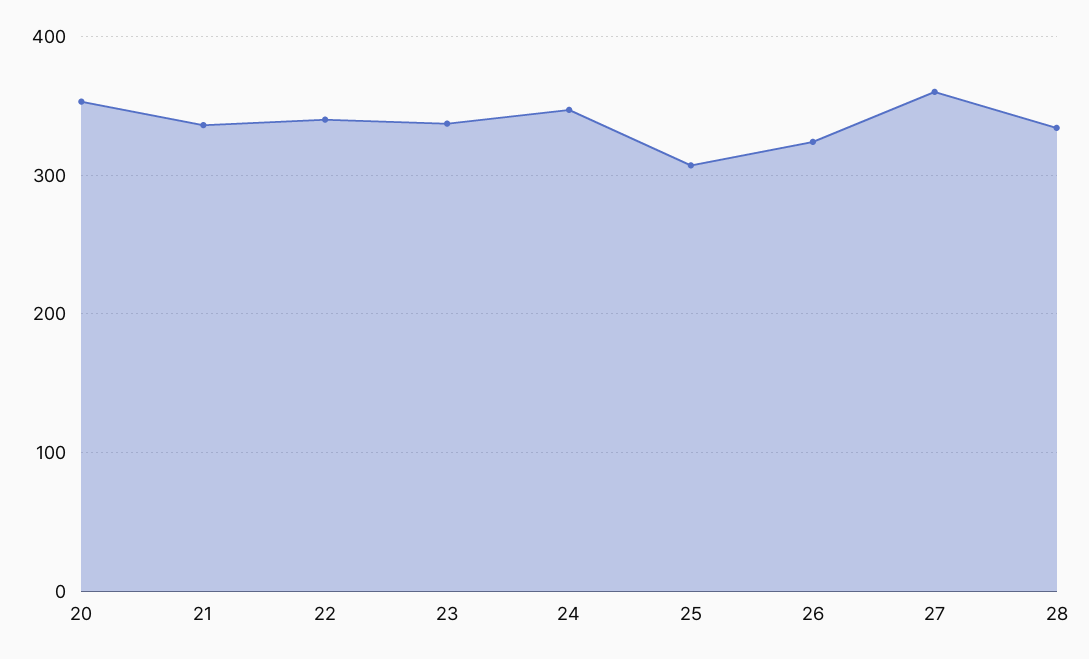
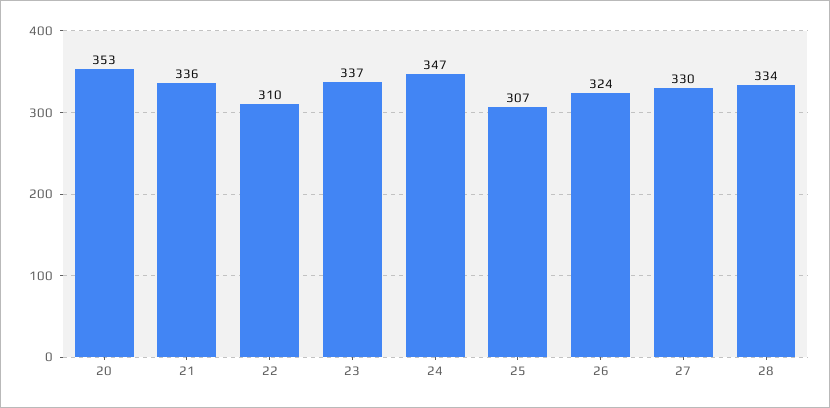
  {
    "20": 353,
    "21": 336,
-   "22": 340,
+   "22": 310,
    "23": 337,
    "24": 347,
    "25": 307,
    "26": 324,
-   "27": 360,
+   "27": 330,
    "28": 334
  }

